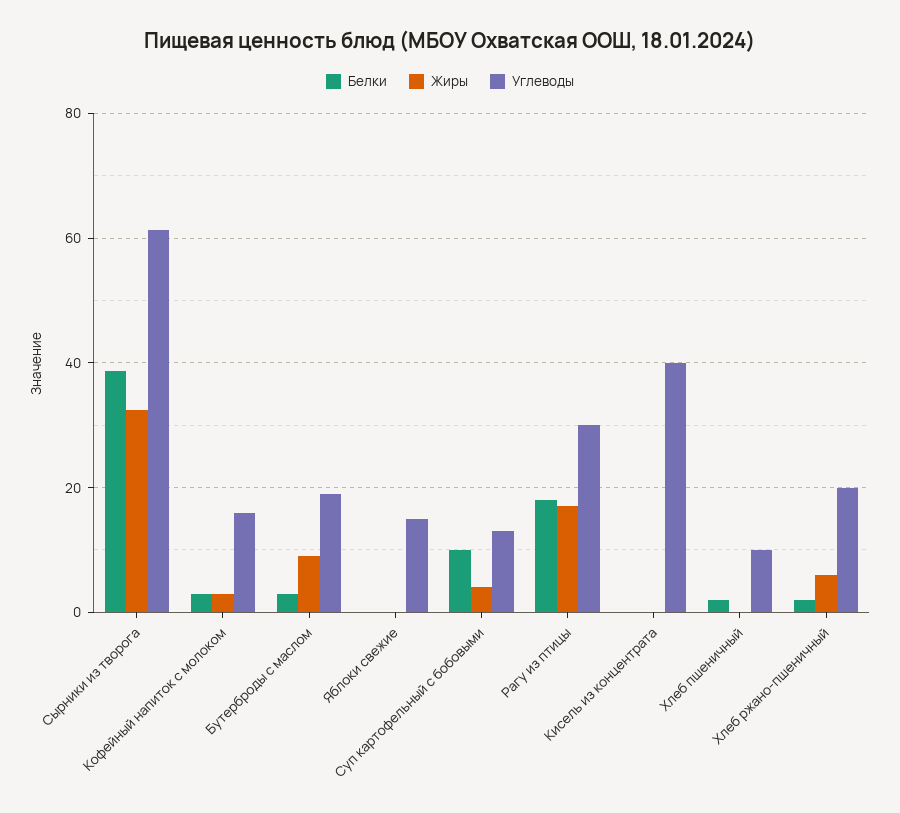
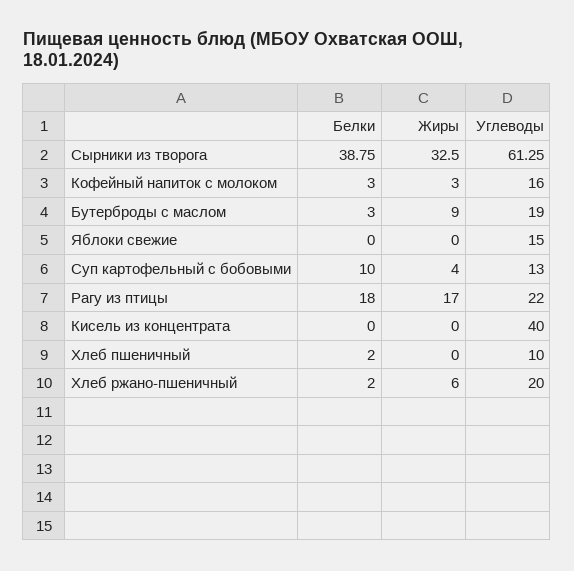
  {
    "Белки": {
      "Сырники из творога": 38.75,
      "Кофейный напиток с молоком": 3,
      "Бутерброды с маслом": 3,
      "Яблоки свежие": 0,
      "Суп картофельный с бобовыми": 10,
      "Рагу из птицы": 18,
      "Кисель из концентрата": 0,
      "Хлеб пшеничный": 2,
      "Хлеб ржано-пшеничный": 2
    },
    "Жиры": {
      "Сырники из творога": 32.5,
      "Кофейный напиток с молоком": 3,
      "Бутерброды с маслом": 9,
      "Яблоки свежие": 0,
      "Суп картофельный с бобовыми": 4,
      "Рагу из птицы": 17,
      "Кисель из концентрата": 0,
      "Хлеб пшеничный": 0,
      "Хлеб ржано-пшеничный": 6
    },
    "Углеводы": {
      "Сырники из творога": 61.25,
      "Кофейный напиток с молоком": 16,
      "Бутерброды с маслом": 19,
      "Яблоки свежие": 15,
      "Суп картофельный с бобовыми": 13,
-     "Рагу из птицы": 30,
+     "Рагу из птицы": 22,
      "Кисель из концентрата": 40,
      "Хлеб пшеничный": 10,
      "Хлеб ржано-пшеничный": 20
    }
  }

